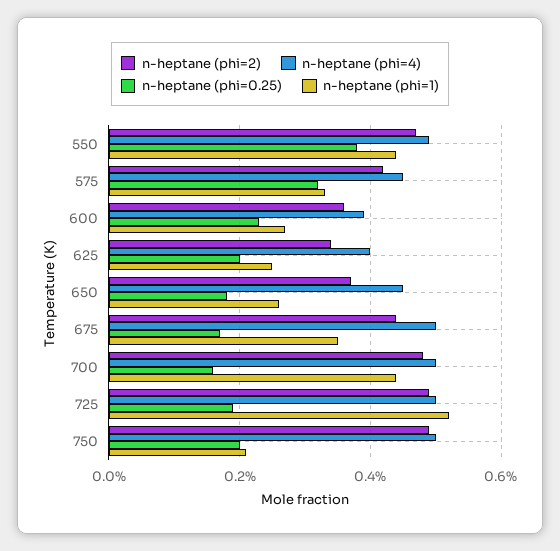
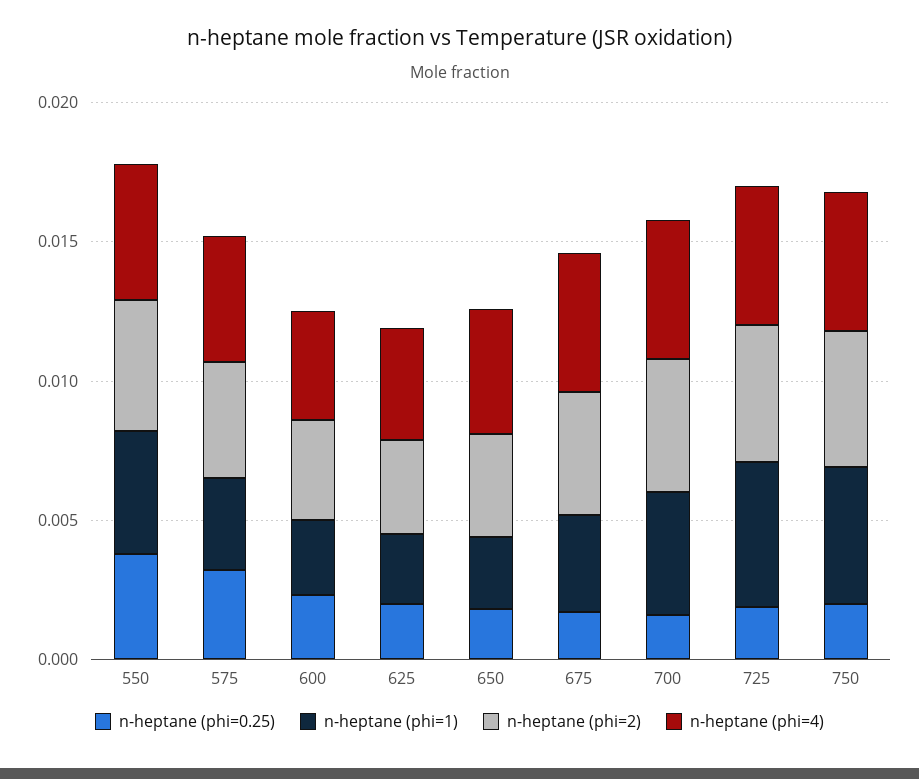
  {
    "n-heptane (phi=2)": {
      "550": 0.0045,
      "575": 0.004,
      "600": 0.0035,
      "625": 0.0035,
      "650": 0.0035,
      "675": 0.0045,
      "700": 0.005,
      "725": 0.005,
      "750": 0.005
    },
    "n-heptane (phi=4)": {
      "550": 0.005,
      "575": 0.0045,
      "600": 0.004,
      "625": 0.004,
      "650": 0.0045,
      "675": 0.005,
      "700": 0.005,
      "725": 0.005,
      "750": 0.005
    },
    "n-heptane (phi=0.25)": {
      "550": 0.004,
      "575": 0.003,
      "600": 0.0025,
      "625": 0.002,
      "650": 0.002,
      "675": 0.0015,
      "700": 0.0015,
      "725": 0.002,
      "750": 0.002
    },
    "n-heptane (phi=1)": {
      "550": 0.0045,
      "575": 0.0035,
      "600": 0.0025,
      "625": 0.0025,
      "650": 0.0025,
      "675": 0.0035,
      "700": 0.0045,
      "725": 0.005,
-     "750": 0.002
+     "750": 0.005
    }
  }

